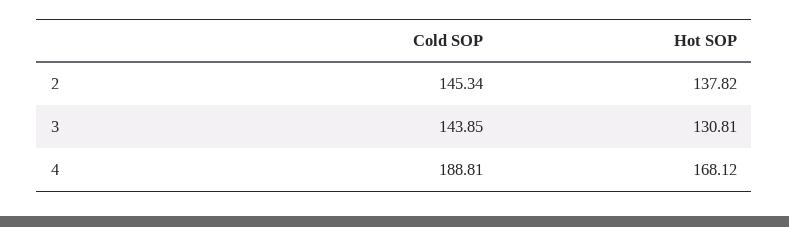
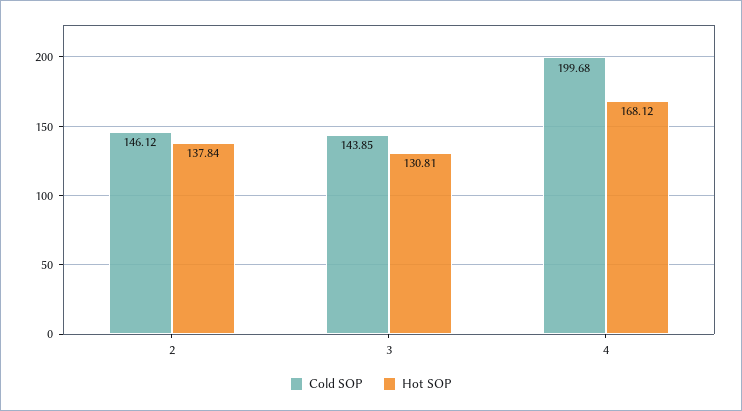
  {
    "Cold SOP": {
-     "2": 145.34,
+     "2": 146.12,
      "3": 143.85,
-     "4": 188.81
+     "4": 199.68
    },
    "Hot SOP": {
-     "2": 137.82,
+     "2": 137.84,
      "3": 130.81,
      "4": 168.12
    }
  }

